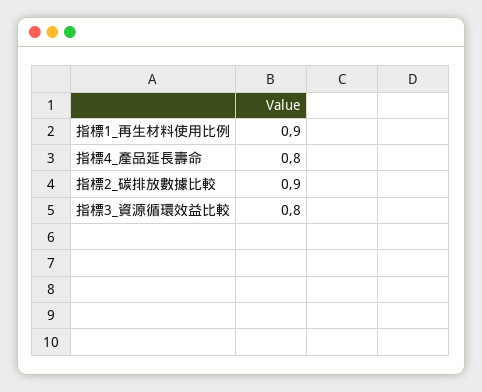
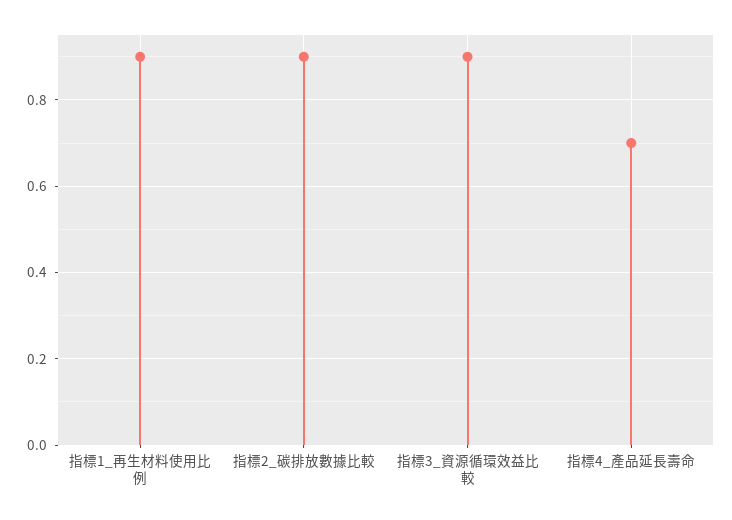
  {
    "指標1_再生材料使用比例": 0.9,
-   "指標4_產品延長壽命": 0.8,
+   "指標4_產品延長壽命": 0.7,
    "指標2_碳排放數據比較": 0.9,
-   "指標3_資源循環效益比較": 0.8
+   "指標3_資源循環效益比較": 0.9
  }

